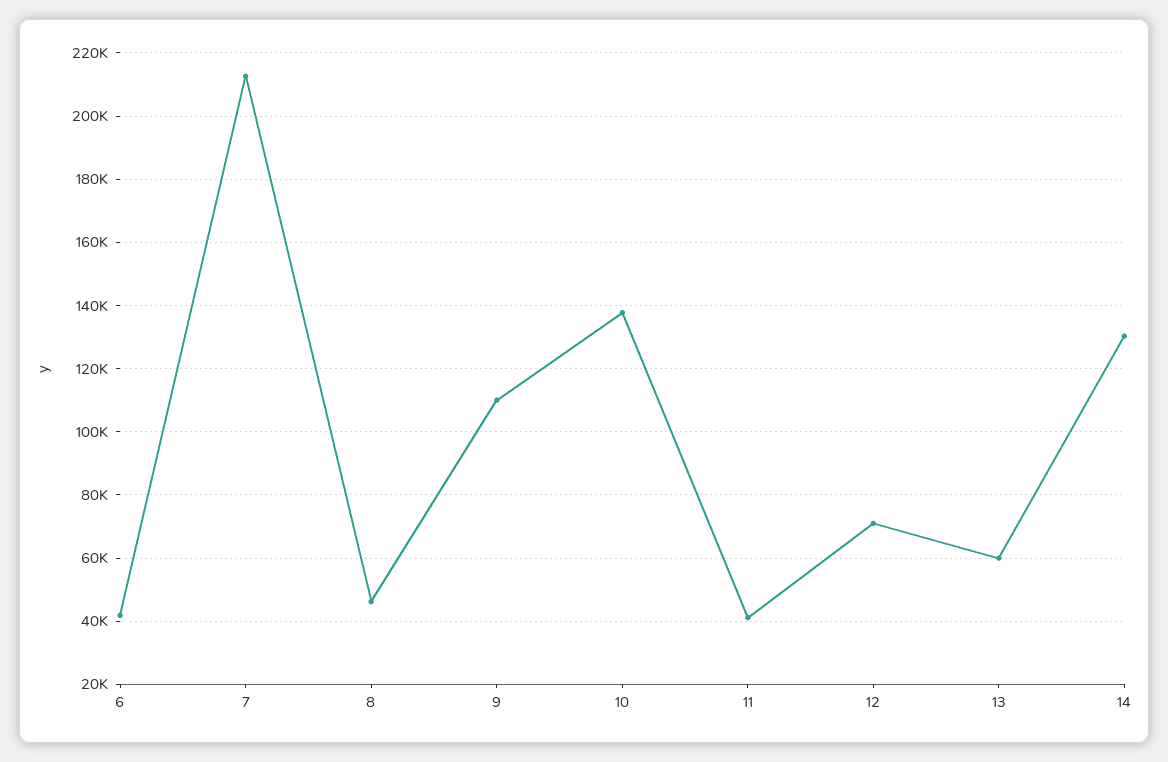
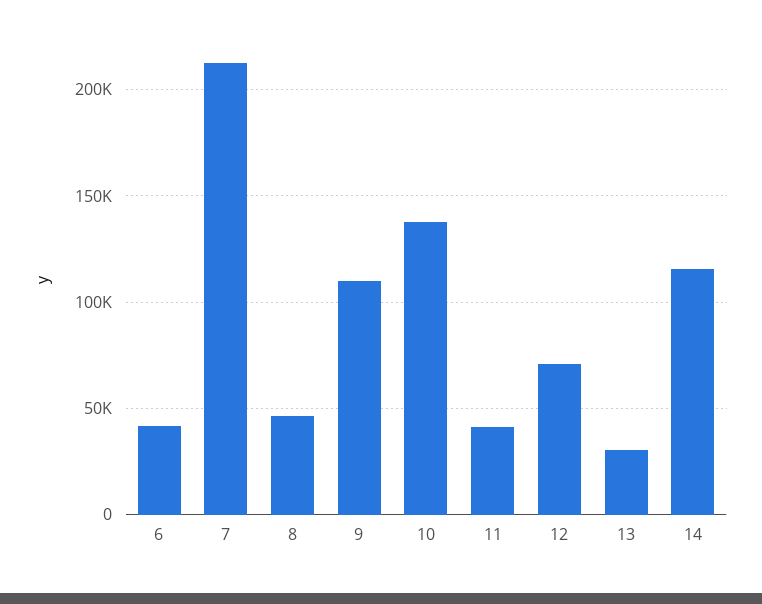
  {
    "6": 42000,
    "7": 212000,
    "8": 46000,
    "9": 110000,
    "10": 138000,
    "11": 42000,
    "12": 72000,
-   "13": 60000,
+   "13": 30000,
-   "14": 130000
+   "14": 115000
  }

